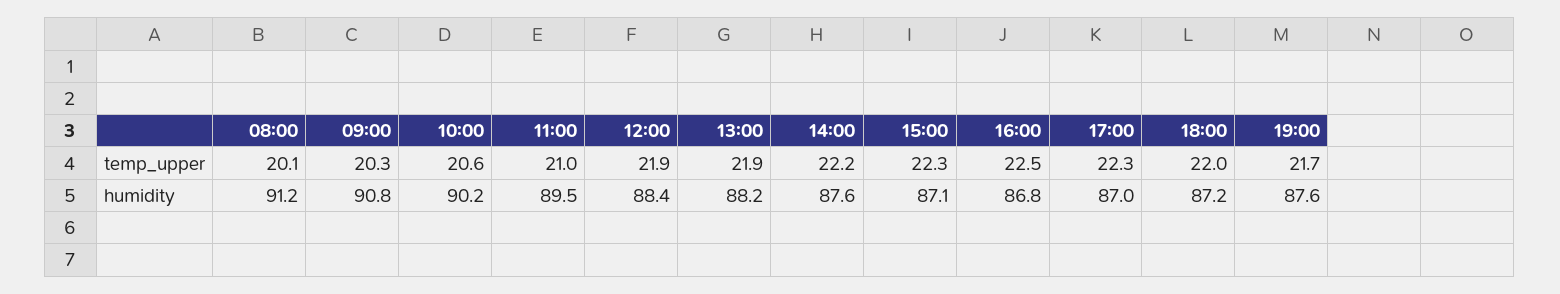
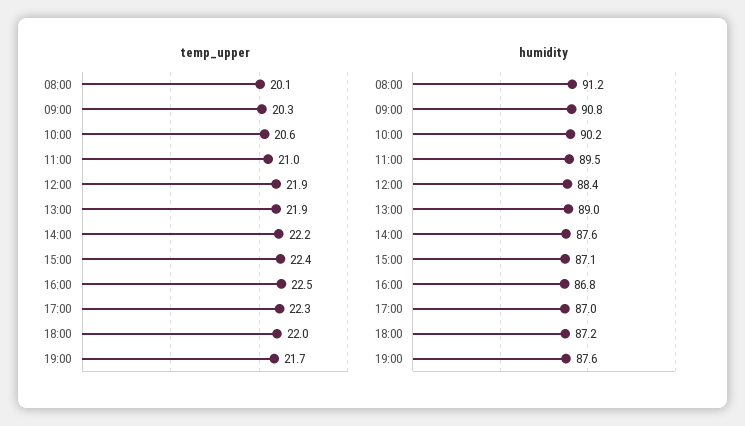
  {
    "temp_upper": {
      "08:00": 20.1,
      "09:00": 20.3,
      "10:00": 20.6,
      "11:00": 21,
      "12:00": 21.9,
      "13:00": 21.9,
      "14:00": 22.2,
-     "15:00": 22.3,
+     "15:00": 22.4,
      "16:00": 22.5,
      "17:00": 22.3,
      "18:00": 22,
      "19:00": 21.7
    },
    "humidity": {
      "08:00": 91.2,
      "09:00": 90.8,
      "10:00": 90.2,
      "11:00": 89.5,
      "12:00": 88.4,
-     "13:00": 88.2,
+     "13:00": 89,
      "14:00": 87.6,
      "15:00": 87.1,
      "16:00": 86.8,
      "17:00": 87,
      "18:00": 87.2,
      "19:00": 87.6
    }
  }

